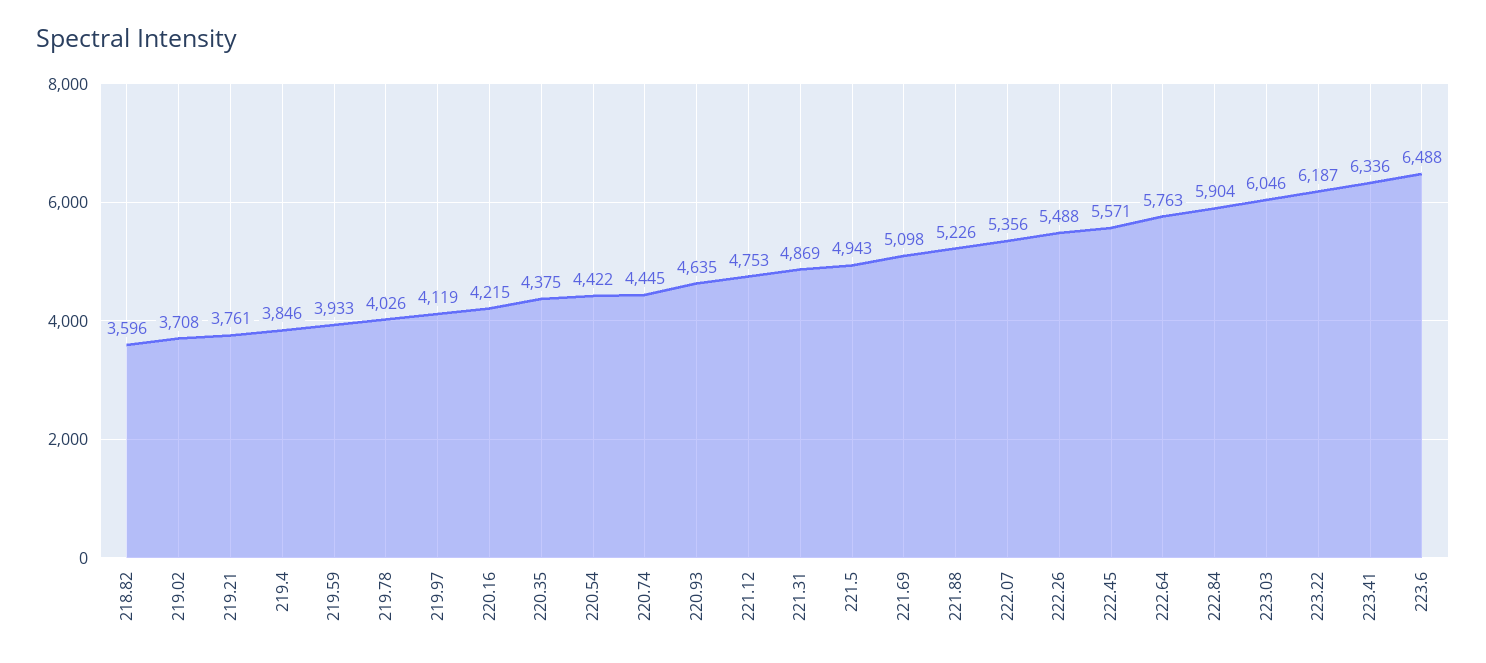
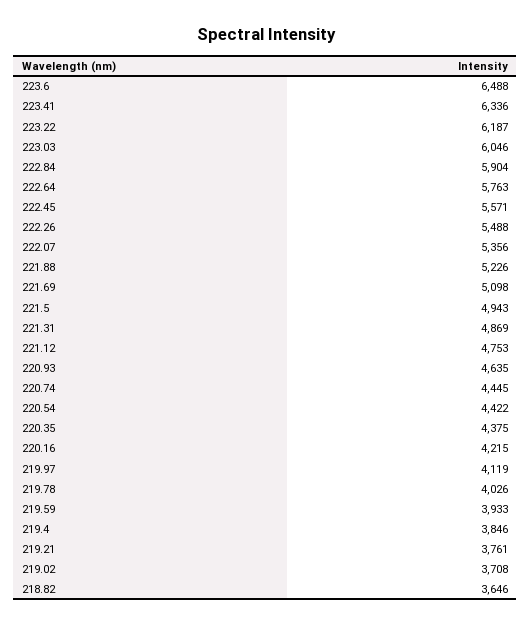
  {
-   "218.82": 3596,
+   "218.82": 3646,
    "219.02": 3708,
    "219.21": 3761,
    "219.4": 3846,
    "219.59": 3933,
    "219.78": 4026,
    "219.97": 4119,
    "220.16": 4215,
    "220.35": 4375,
    "220.54": 4422,
    "220.74": 4445,
    "220.93": 4635,
    "221.12": 4753,
    "221.31": 4869,
    "221.5": 4943,
    "221.69": 5098,
    "221.88": 5226,
    "222.07": 5356,
    "222.26": 5488,
    "222.45": 5571,
    "222.64": 5763,
    "222.84": 5904,
    "223.03": 6046,
    "223.22": 6187,
    "223.41": 6336,
    "223.6": 6488
  }

